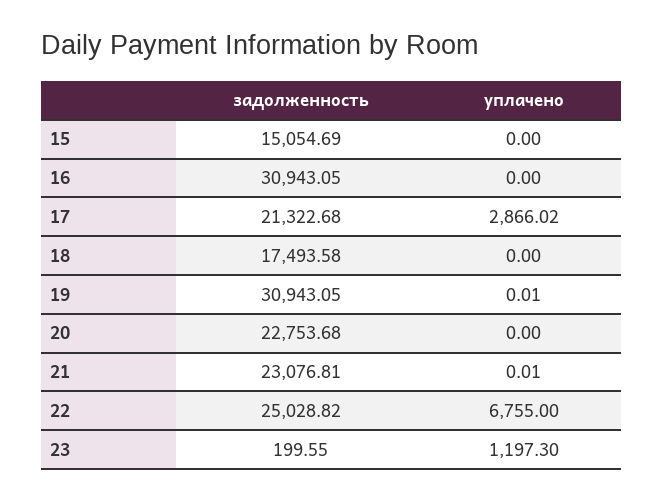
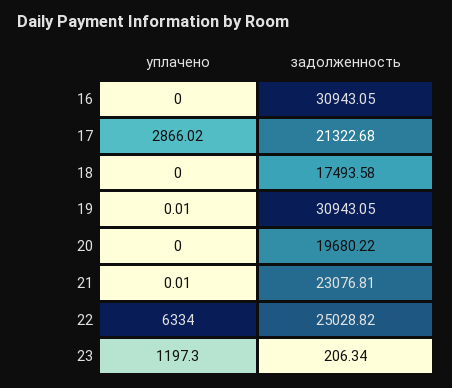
  {
    "задолженность": {
-     "15": 15054.69,
      "16": 30943.05,
      "17": 21322.68,
      "18": 17493.58,
      "19": 30943.05,
-     "20": 22753.68,
+     "20": 19680.22,
      "21": 23076.81,
      "22": 25028.82,
-     "23": 199.55
+     "23": 206.34
    },
    "уплачено": {
-     "15": 0,
      "16": 0,
      "17": 2866.02,
      "18": 0,
      "19": 0.01,
      "20": 0,
      "21": 0.01,
-     "22": 6755,
+     "22": 6334,
      "23": 1197.3
    }
  }

